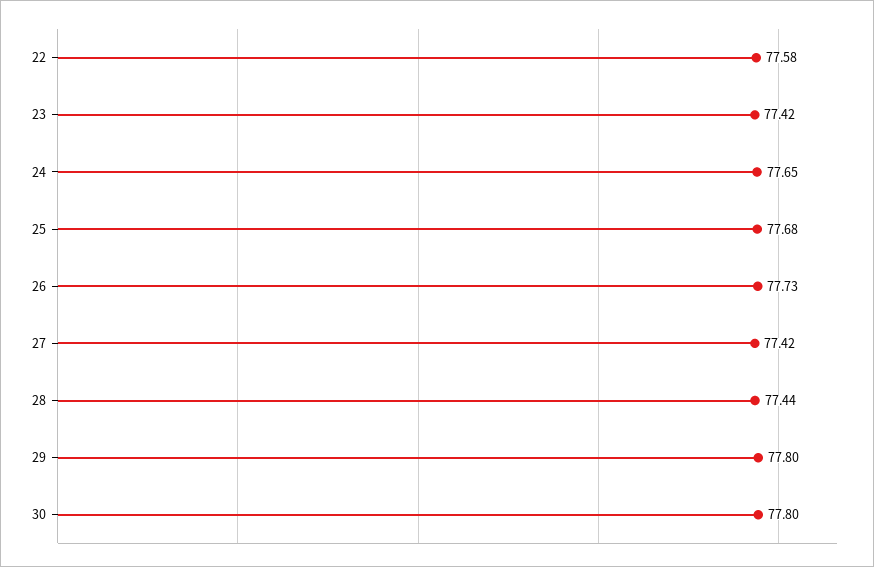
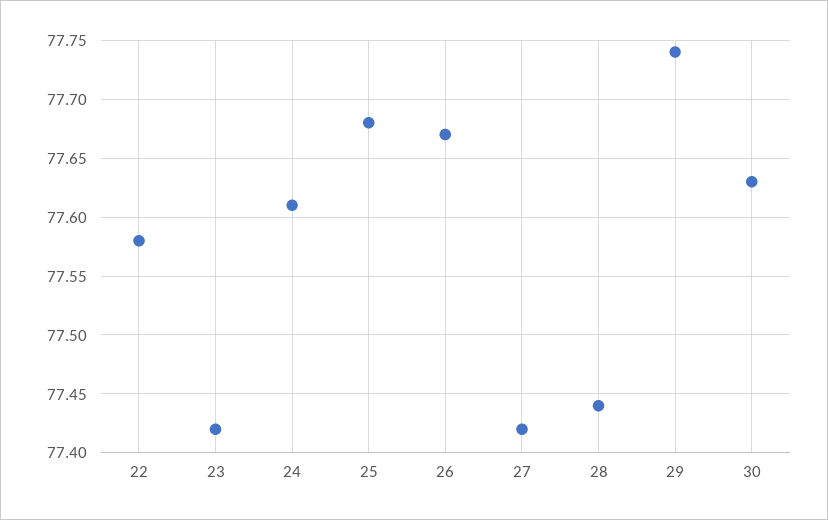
  {
    "22": 77.58,
    "23": 77.42,
-   "24": 77.65,
+   "24": 77.61,
    "25": 77.68,
-   "26": 77.73,
+   "26": 77.67,
    "27": 77.42,
    "28": 77.44,
-   "29": 77.8,
+   "29": 77.74,
-   "30": 77.8
+   "30": 77.63
  }

